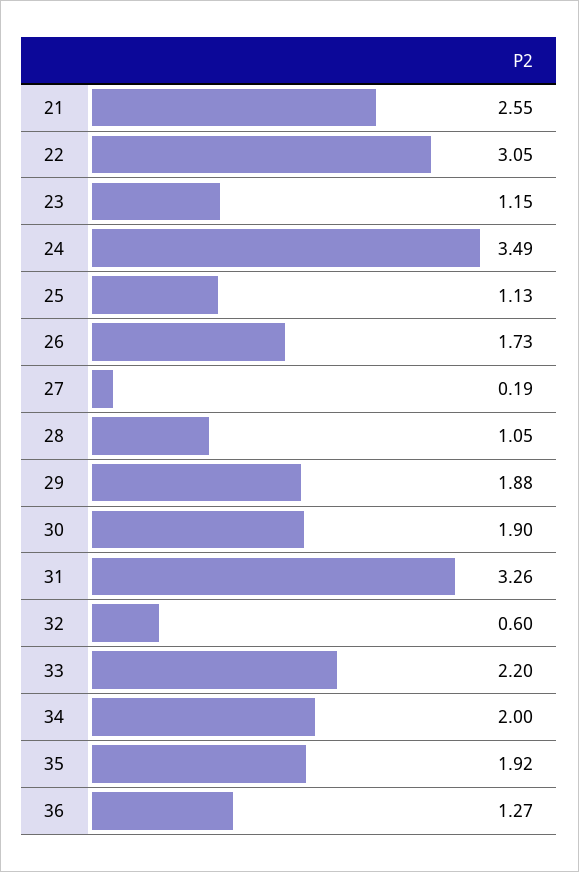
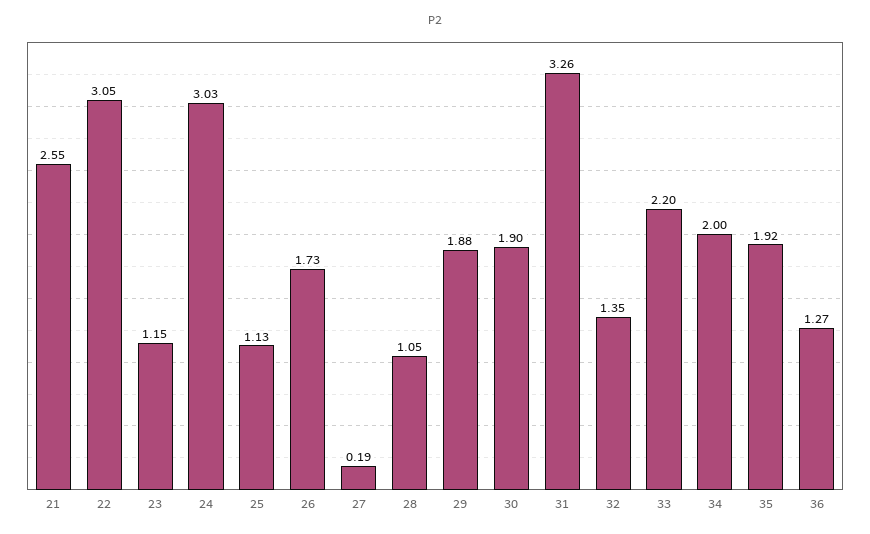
  {
    "21": 2.55,
    "22": 3.05,
    "23": 1.15,
-   "24": 3.49,
+   "24": 3.03,
    "25": 1.13,
    "26": 1.73,
    "27": 0.19,
    "28": 1.05,
    "29": 1.88,
    "30": 1.9,
    "31": 3.26,
-   "32": 0.6,
+   "32": 1.35,
    "33": 2.2,
    "34": 2,
    "35": 1.92,
    "36": 1.27
  }

